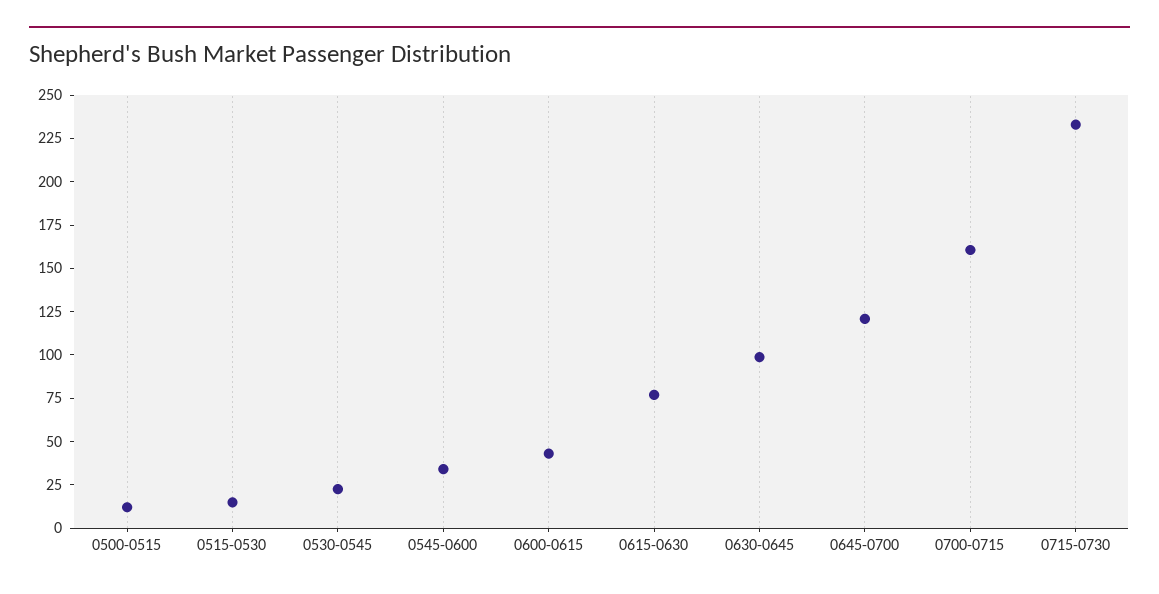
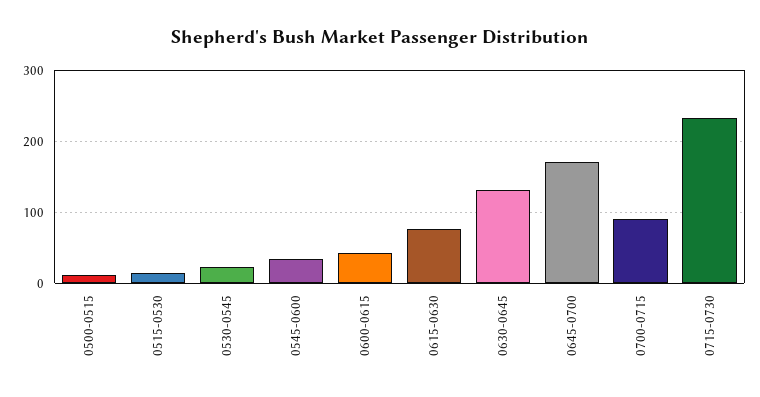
  {
    "0500-0515": 10,
    "0515-0530": 15,
    "0530-0545": 25,
    "0545-0600": 35,
    "0600-0615": 45,
    "0615-0630": 75,
-   "0630-0645": 100,
+   "0630-0645": 130,
-   "0645-0700": 120,
+   "0645-0700": 170,
-   "0700-0715": 160,
+   "0700-0715": 90,
    "0715-0730": 235
  }

